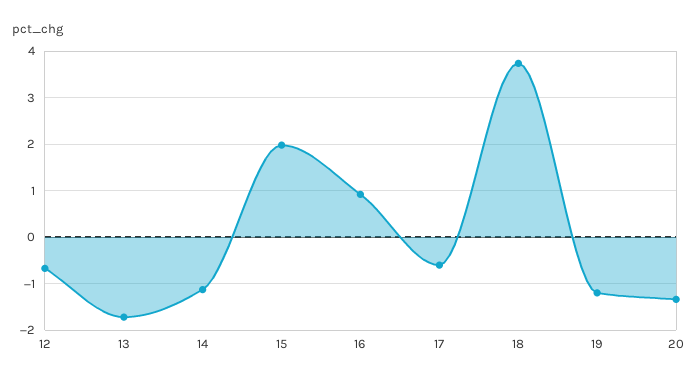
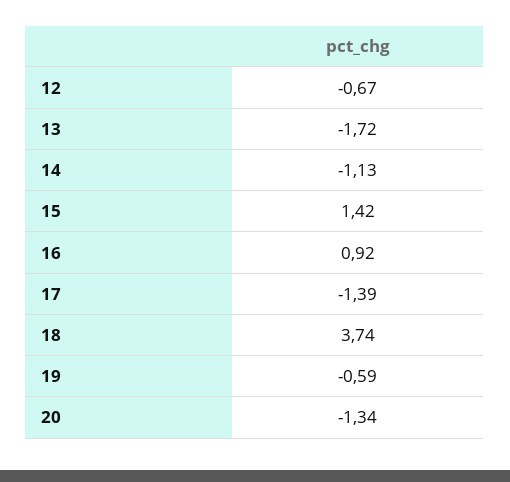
  {
    "12": -0.67,
    "13": -1.72,
    "14": -1.13,
-   "15": 2,
+   "15": 1.42,
    "16": 0.92,
-   "17": -0.6,
+   "17": -1.39,
    "18": 3.74,
-   "19": -1.2,
+   "19": -0.59,
    "20": -1.34
  }

